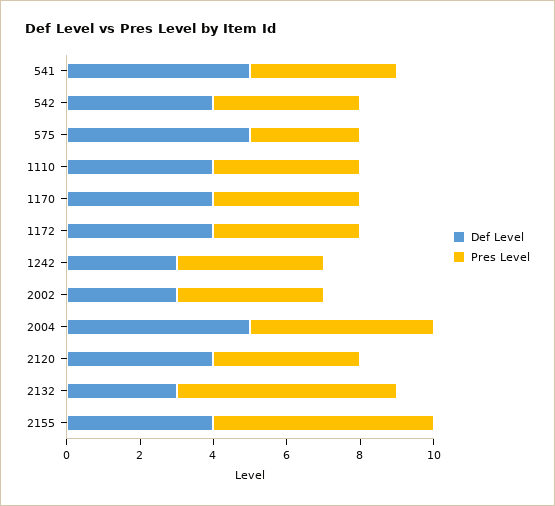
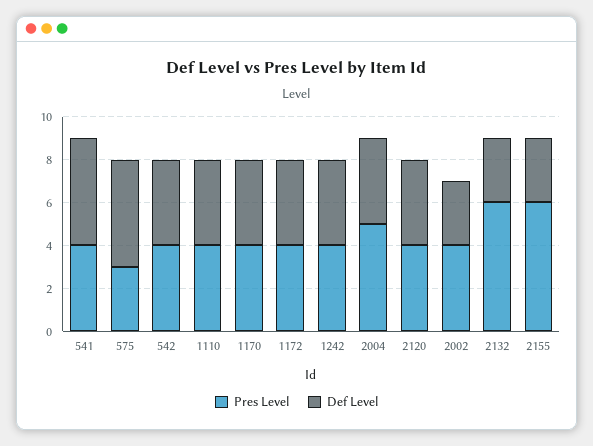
  {
    "Def Level": {
      "541": 5,
      "542": 4,
      "575": 5,
      "1110": 4,
      "1170": 4,
      "1172": 4,
-     "1242": 3,
+     "1242": 4,
      "2002": 3,
-     "2004": 5,
+     "2004": 4,
      "2120": 4,
      "2132": 3,
-     "2155": 4
+     "2155": 3
    },
    "Pres Level": {
      "541": 4,
      "542": 4,
      "575": 3,
      "1110": 4,
      "1170": 4,
      "1172": 4,
      "1242": 4,
      "2002": 4,
      "2004": 5,
      "2120": 4,
      "2132": 6,
      "2155": 6
    }
  }

